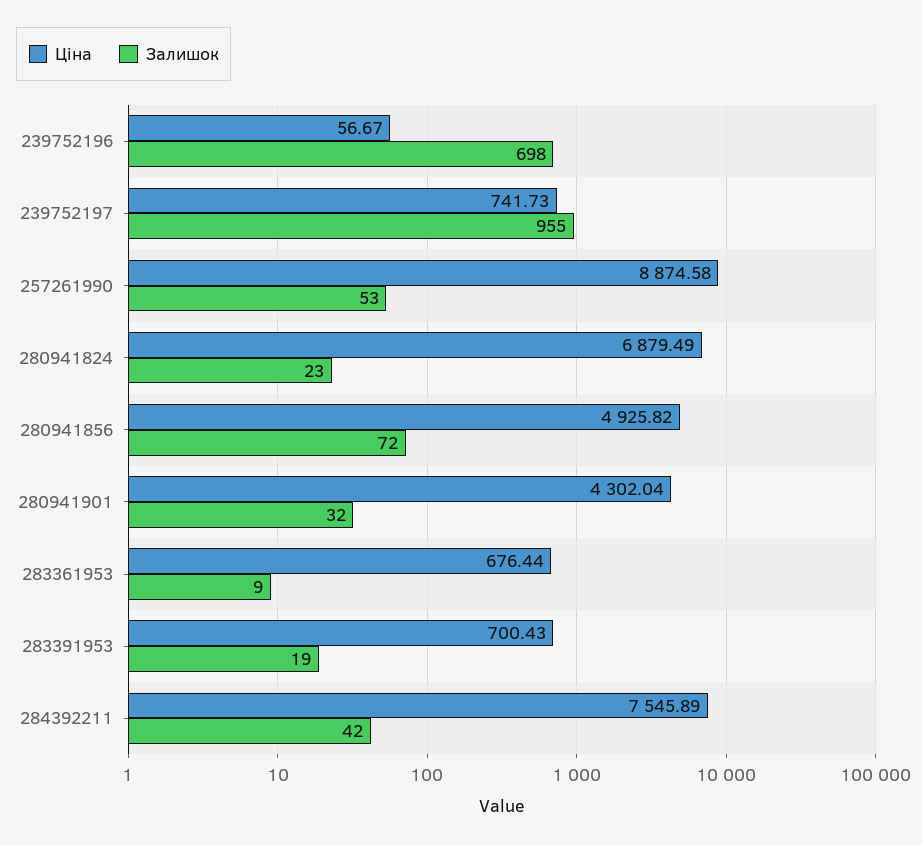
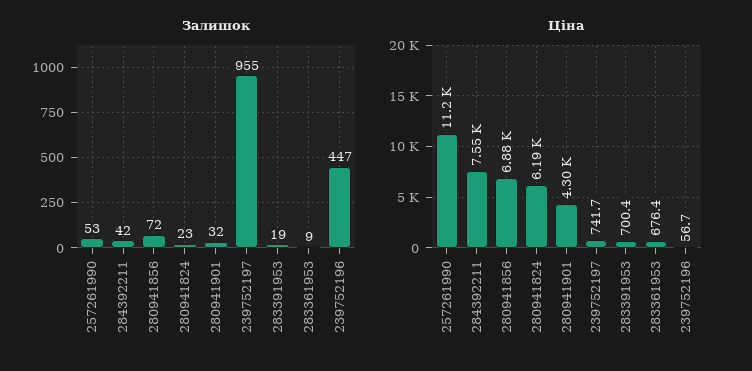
  {
    "Ціна": {
      "239752196": 56.67,
      "239752197": 741.73,
-     "257261990": 8874.58,
+     "257261990": 11200,
-     "280941824": 6879.49,
+     "280941824": 6190,
-     "280941856": 4925.82,
+     "280941856": 6880,
      "280941901": 4302.04,
      "283361953": 676.44,
      "283391953": 700.43,
      "284392211": 7545.89
    },
    "Залишок": {
-     "239752196": 698,
+     "239752196": 447,
      "239752197": 955,
      "257261990": 53,
      "280941824": 23,
      "280941856": 72,
      "280941901": 32,
      "283361953": 9,
      "283391953": 19,
      "284392211": 42
    }
  }

